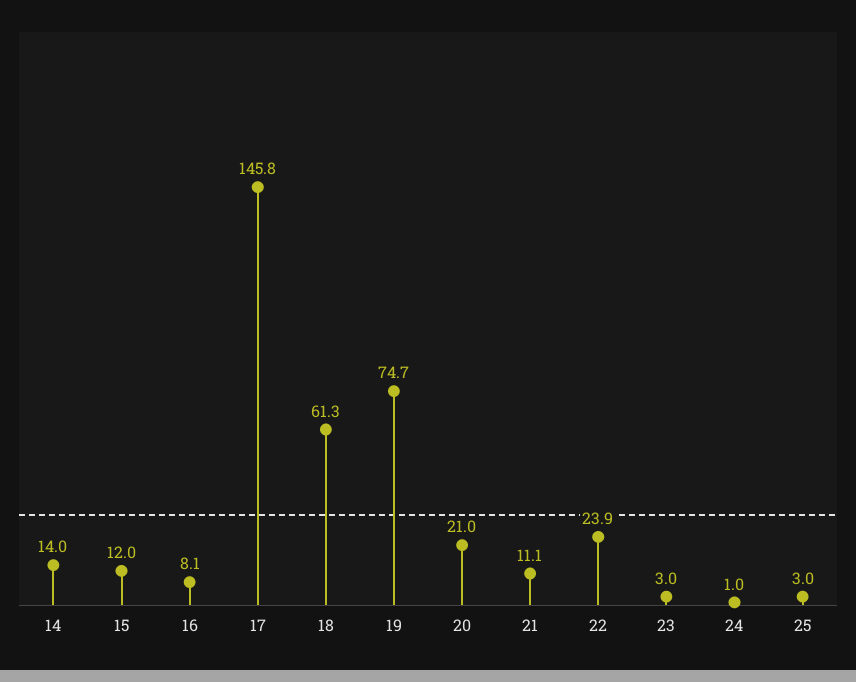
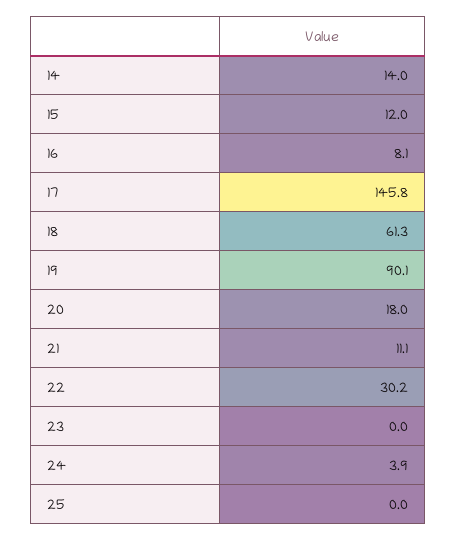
  {
    "14": 14,
    "15": 12,
    "16": 8.1,
    "17": 145.8,
    "18": 61.3,
-   "19": 74.7,
+   "19": 90.1,
-   "20": 21,
+   "20": 18,
    "21": 11.1,
-   "22": 23.9,
+   "22": 30.2,
-   "23": 3,
+   "23": 0,
-   "24": 1,
+   "24": 3.9,
-   "25": 3
+   "25": 0
  }

